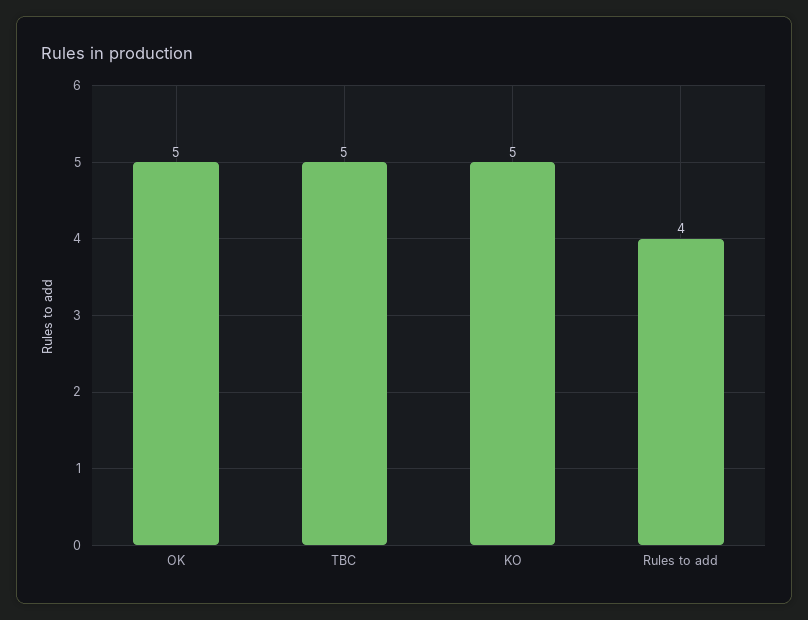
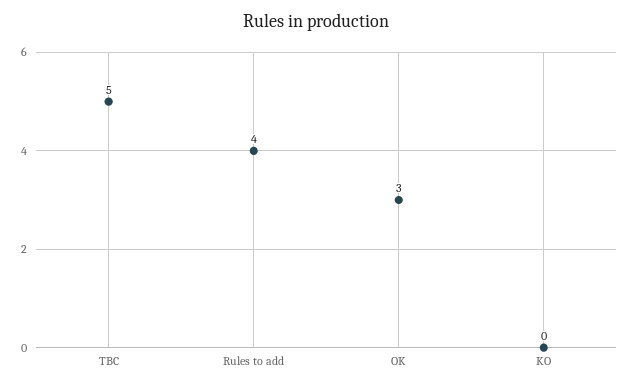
  {
-   "OK": 5,
+   "OK": 3,
    "TBC": 5,
-   "KO": 5,
+   "KO": 0,
    "Rules to add": 4
  }

